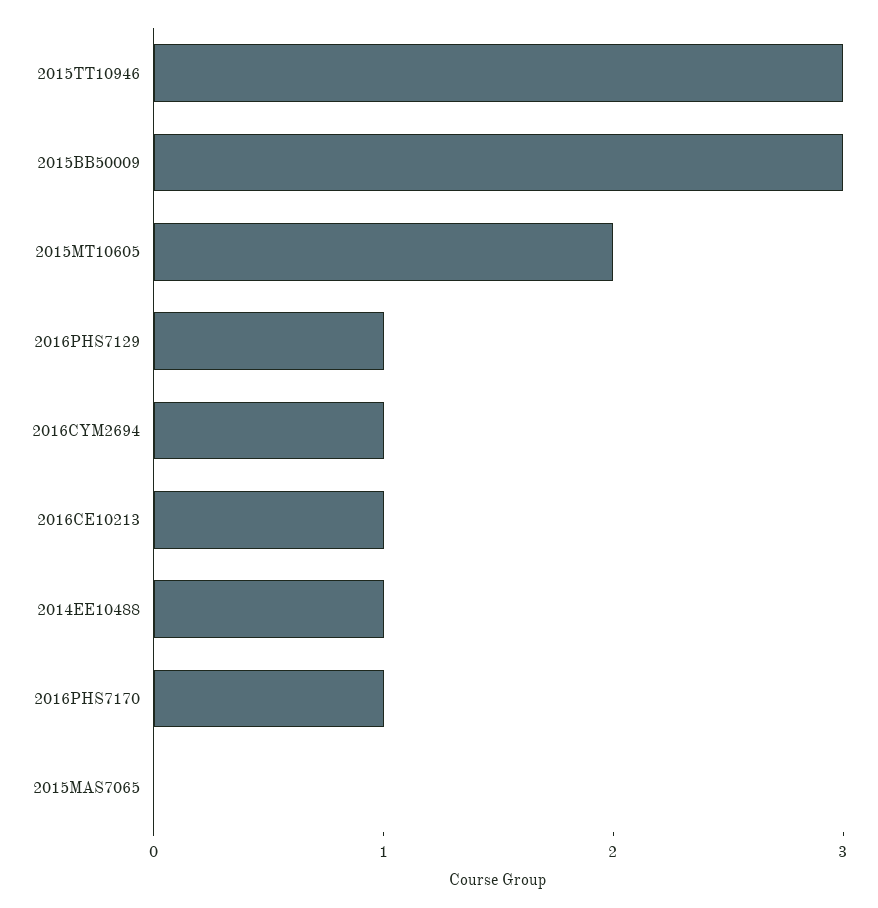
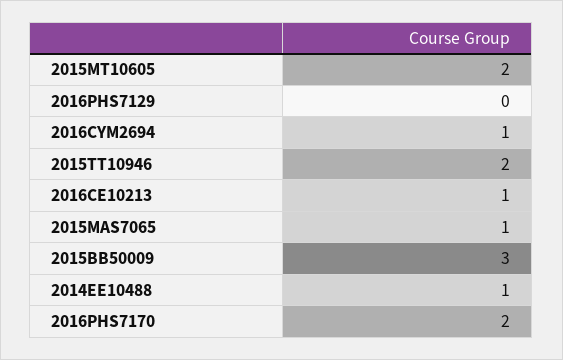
  {
-   "2015TT10946": 3,
+   "2015TT10946": 2,
    "2015BB50009": 3,
    "2015MT10605": 2,
-   "2016PHS7129": 1,
+   "2016PHS7129": 0,
    "2016CYM2694": 1,
    "2016CE10213": 1,
    "2014EE10488": 1,
-   "2016PHS7170": 1,
+   "2016PHS7170": 2,
-   "2015MAS7065": 0
+   "2015MAS7065": 1
  }

